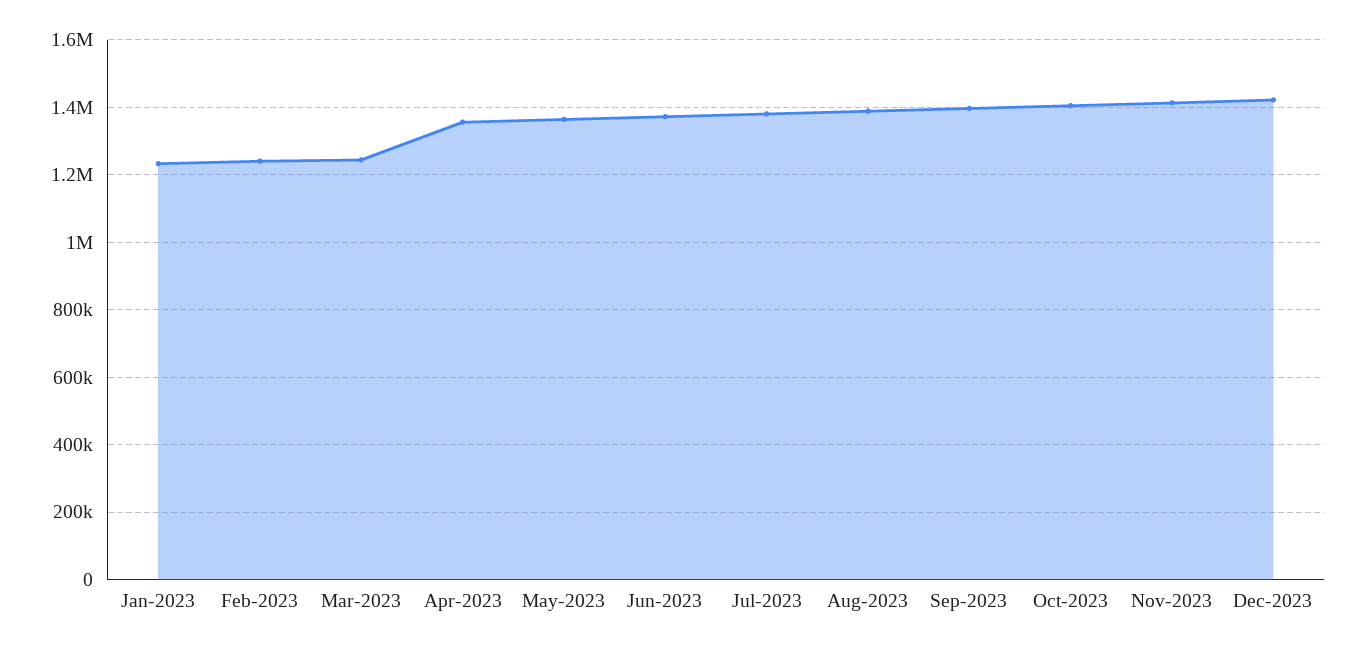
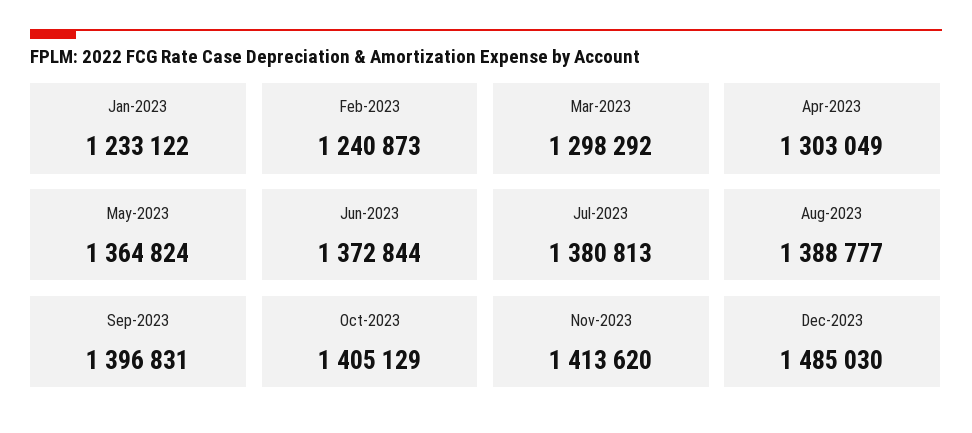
  {
    "Jan-2023": 1233122,
    "Feb-2023": 1240873,
-   "Mar-2023": 1240000,
+   "Mar-2023": 1298292,
-   "Apr-2023": 1360000,
+   "Apr-2023": 1303049,
    "May-2023": 1364824,
    "Jun-2023": 1372844,
    "Jul-2023": 1380813,
    "Aug-2023": 1388777,
    "Sep-2023": 1396831,
    "Oct-2023": 1405129,
    "Nov-2023": 1413620,
-   "Dec-2023": 1420000
+   "Dec-2023": 1485030
  }

